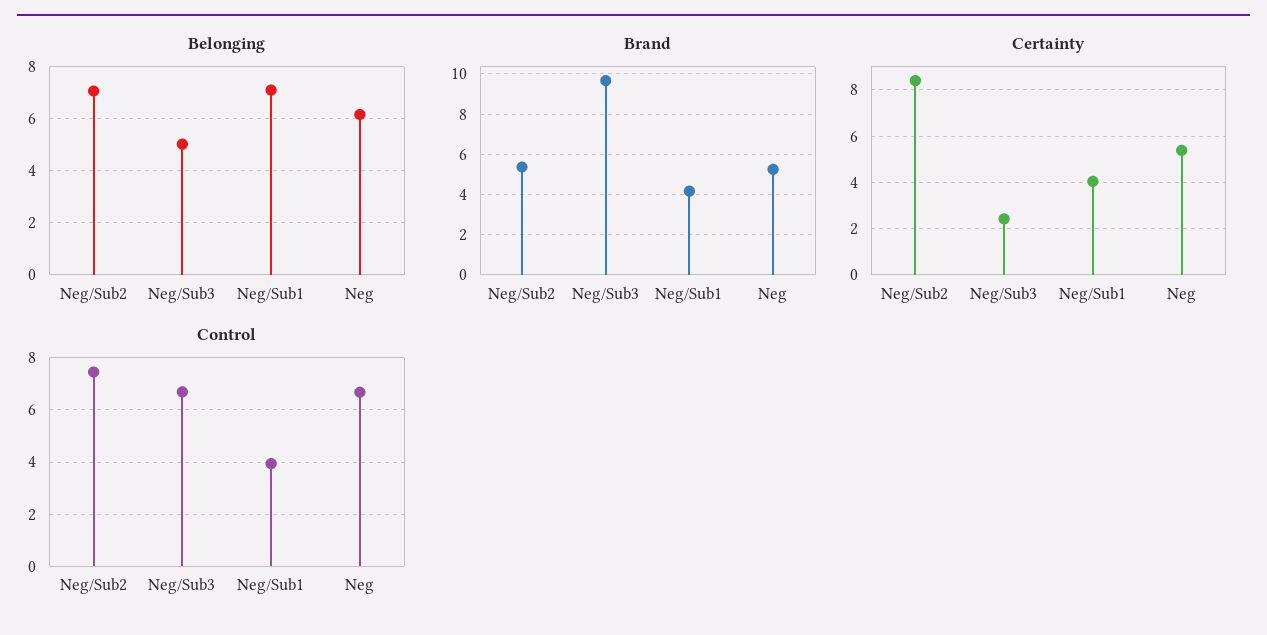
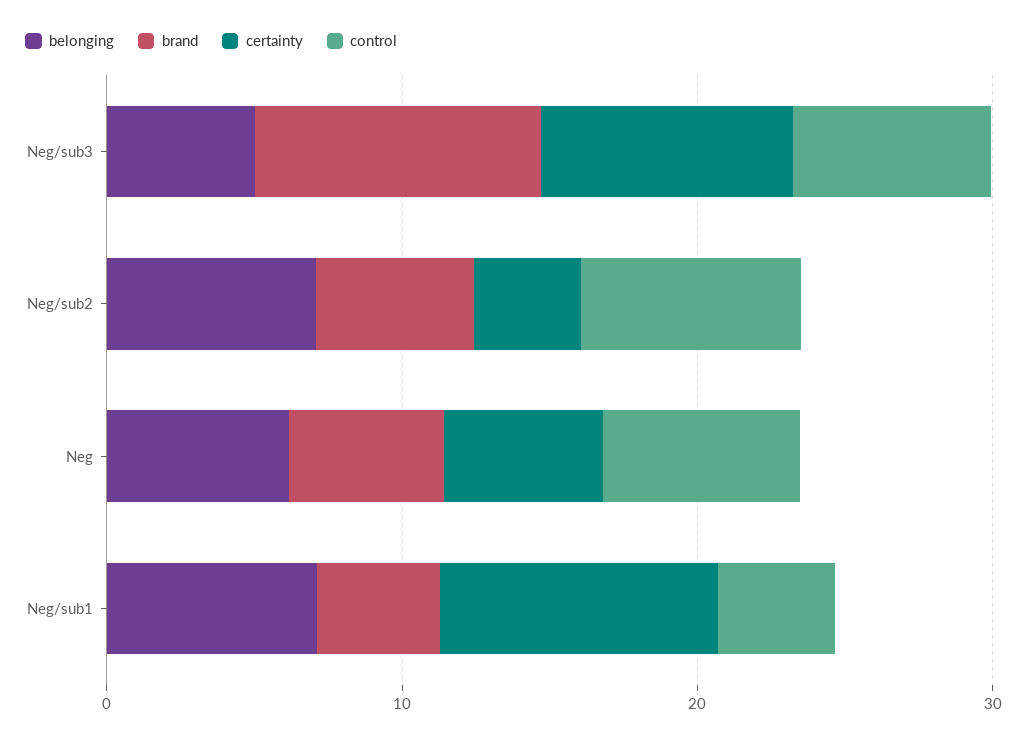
  {
    "Belonging": {
      "Neg/Sub2": 7,
      "Neg/Sub3": 5,
      "Neg/Sub1": 7,
      "Neg": 6.25
    },
    "Brand": {
      "Neg/Sub2": 5.5,
      "Neg/Sub3": 9.5,
      "Neg/Sub1": 4,
      "Neg": 5.5
    },
    "Certainty": {
-     "Neg/Sub2": 8.5,
+     "Neg/Sub2": 4,
-     "Neg/Sub3": 2.5,
+     "Neg/Sub3": 8,
-     "Neg/Sub1": 4,
+     "Neg/Sub1": 10,
      "Neg": 5.5
    },
    "Control": {
      "Neg/Sub2": 7.5,
      "Neg/Sub3": 6.75,
      "Neg/Sub1": 4,
      "Neg": 6.75
    }
  }

